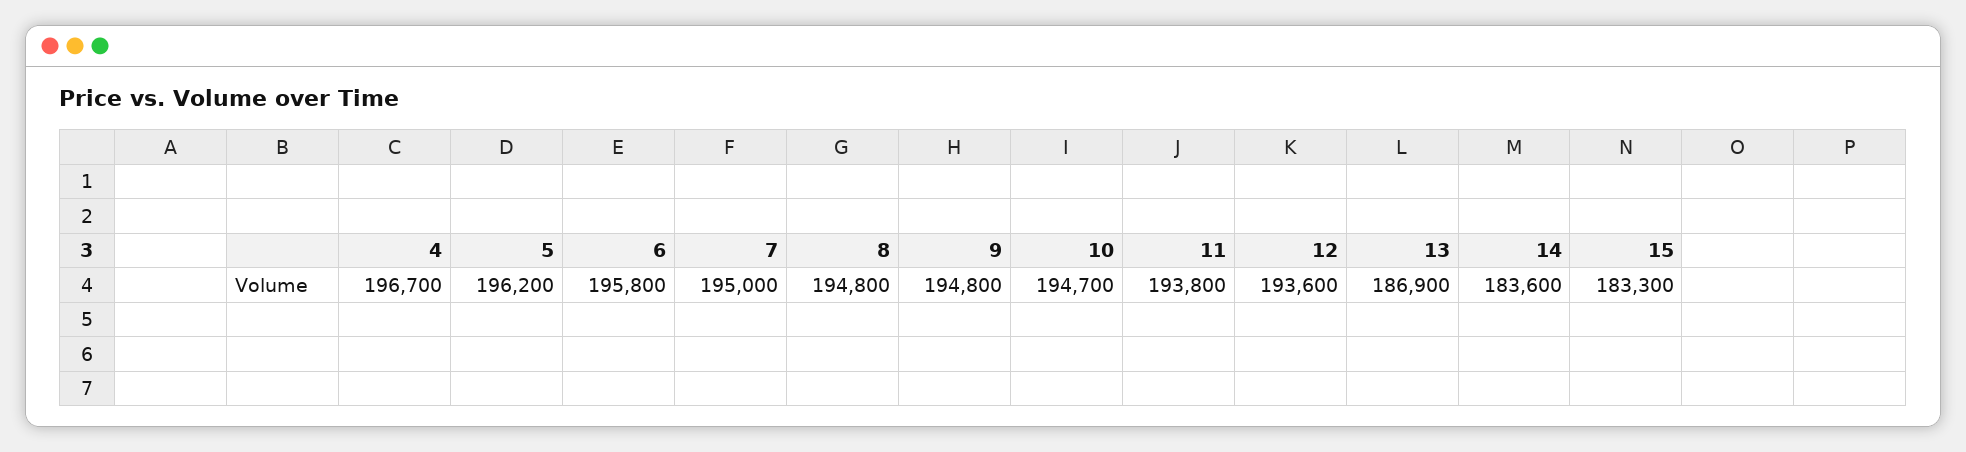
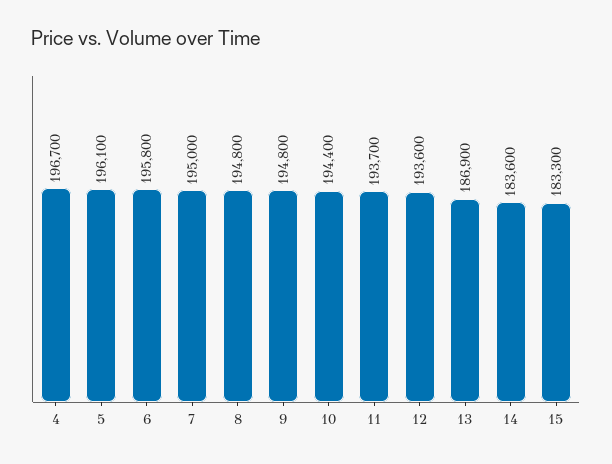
  {
    "4": 196700,
-   "5": 196200,
+   "5": 196100,
    "6": 195800,
    "7": 195000,
    "8": 194800,
    "9": 194800,
-   "10": 194700,
+   "10": 194400,
-   "11": 193800,
+   "11": 193700,
    "12": 193600,
    "13": 186900,
    "14": 183600,
    "15": 183300
  }

